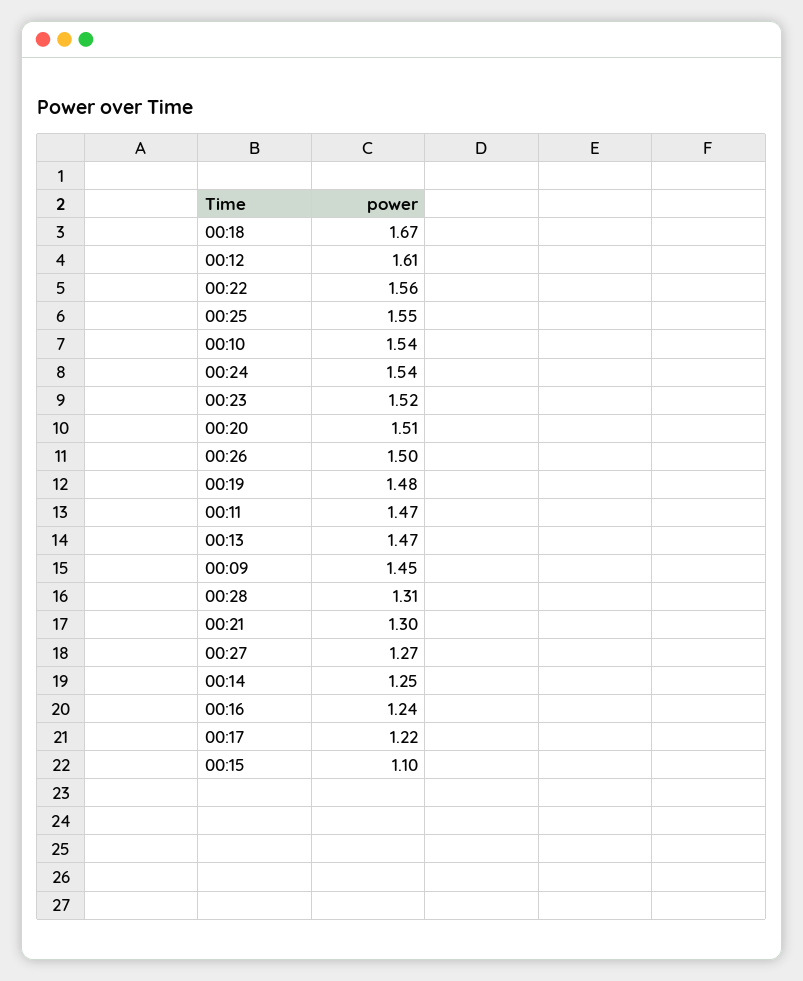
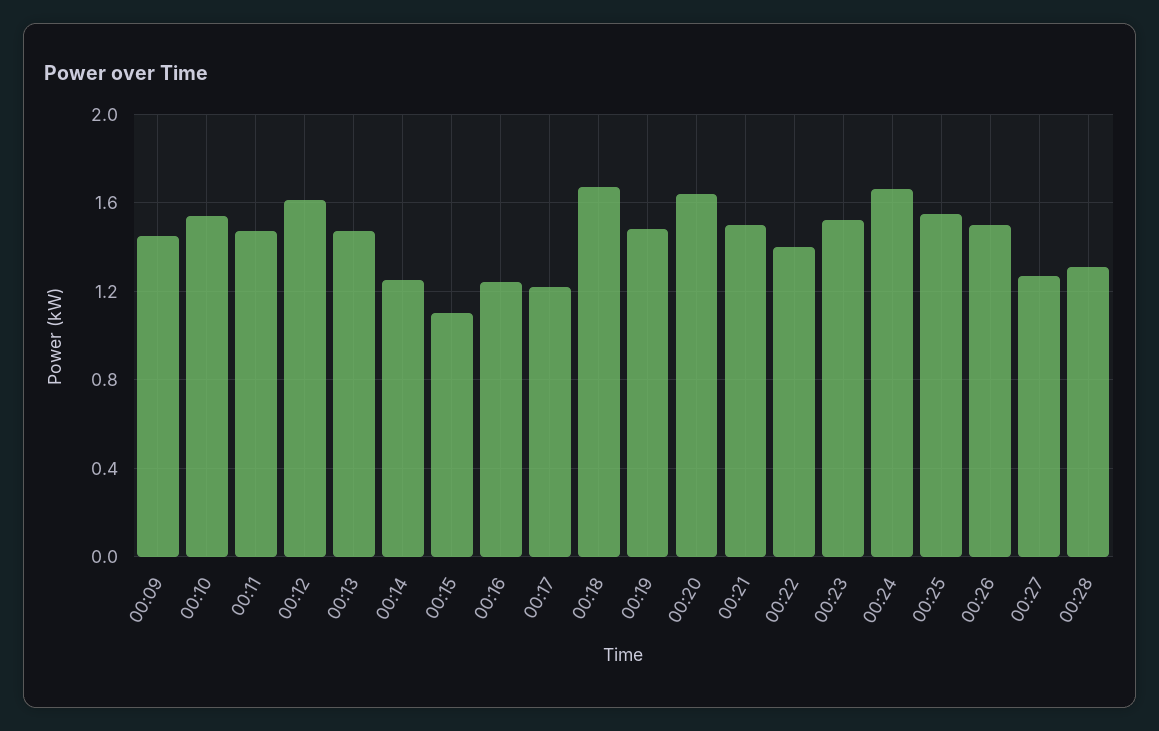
  {
    "00:18": 1.67,
    "00:12": 1.61,
-   "00:22": 1.56,
+   "00:22": 1.4,
    "00:25": 1.55,
    "00:10": 1.54,
-   "00:24": 1.54,
+   "00:24": 1.65,
    "00:23": 1.52,
-   "00:20": 1.51,
+   "00:20": 1.65,
    "00:26": 1.5,
    "00:19": 1.48,
    "00:11": 1.47,
    "00:13": 1.47,
    "00:09": 1.45,
    "00:28": 1.31,
-   "00:21": 1.3,
+   "00:21": 1.5,
    "00:27": 1.27,
    "00:14": 1.25,
    "00:16": 1.24,
    "00:17": 1.22,
    "00:15": 1.1
  }

